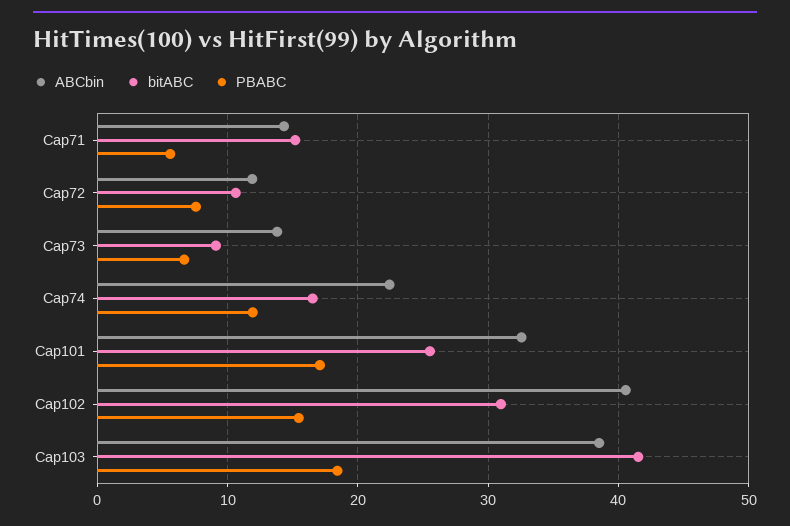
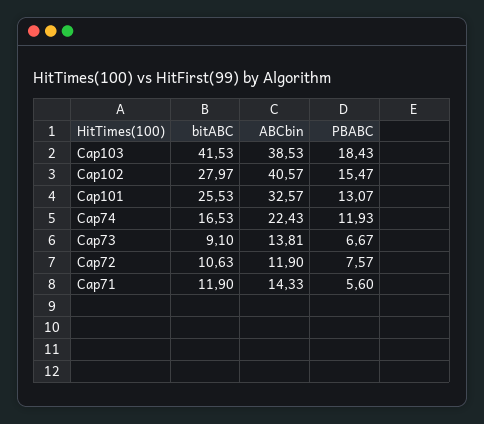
  {
    "ABCbin": {
      "Cap71": 14.33,
      "Cap72": 11.9,
      "Cap73": 13.81,
      "Cap74": 22.43,
      "Cap101": 32.57,
      "Cap102": 40.57,
      "Cap103": 38.53
    },
    "bitABC": {
-     "Cap71": 15,
+     "Cap71": 11.9,
      "Cap72": 10.63,
      "Cap73": 9.1,
      "Cap74": 16.53,
      "Cap101": 25.53,
-     "Cap102": 31,
+     "Cap102": 27.97,
      "Cap103": 41.53
    },
    "PBABC": {
      "Cap71": 5.6,
      "Cap72": 7.57,
      "Cap73": 6.67,
      "Cap74": 11.93,
-     "Cap101": 17,
+     "Cap101": 13.07,
      "Cap102": 15.47,
      "Cap103": 18.43
    }
  }

